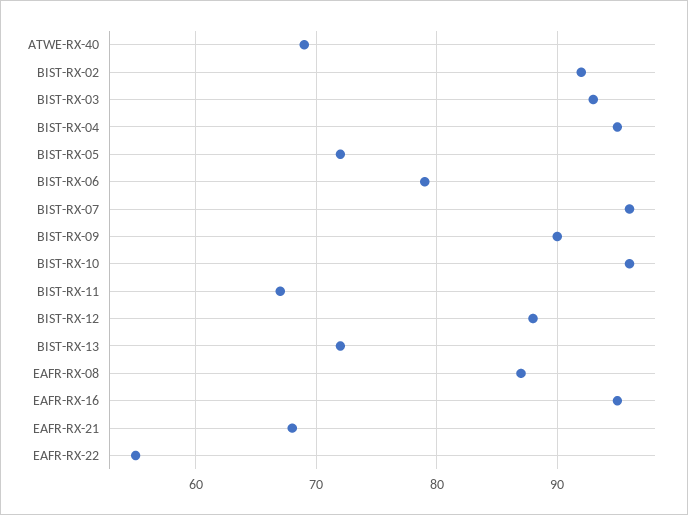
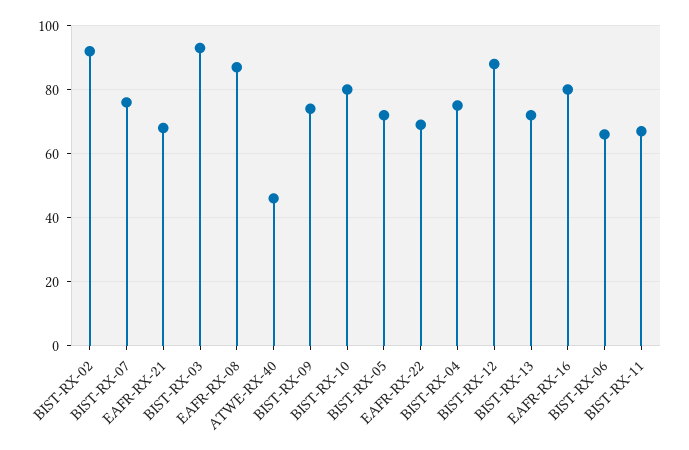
  {
-   "ATWE-RX-40": 69,
+   "ATWE-RX-40": 45,
    "BIST-RX-02": 92,
    "BIST-RX-03": 93,
-   "BIST-RX-04": 95,
+   "BIST-RX-04": 75,
    "BIST-RX-05": 72,
-   "BIST-RX-06": 79,
+   "BIST-RX-06": 65,
-   "BIST-RX-07": 96,
+   "BIST-RX-07": 75,
-   "BIST-RX-09": 90,
+   "BIST-RX-09": 75,
-   "BIST-RX-10": 96,
+   "BIST-RX-10": 80,
    "BIST-RX-11": 67,
    "BIST-RX-12": 88,
    "BIST-RX-13": 72,
    "EAFR-RX-08": 87,
-   "EAFR-RX-16": 95,
+   "EAFR-RX-16": 80,
    "EAFR-RX-21": 68,
-   "EAFR-RX-22": 55
+   "EAFR-RX-22": 70
  }

